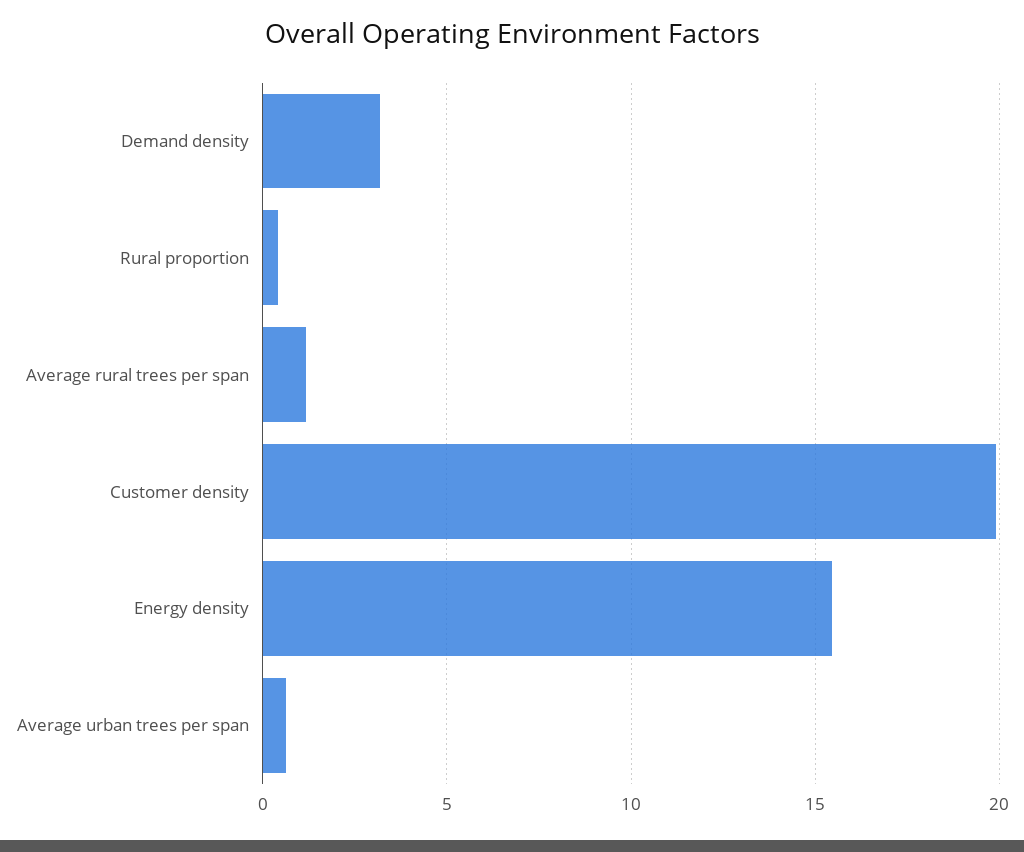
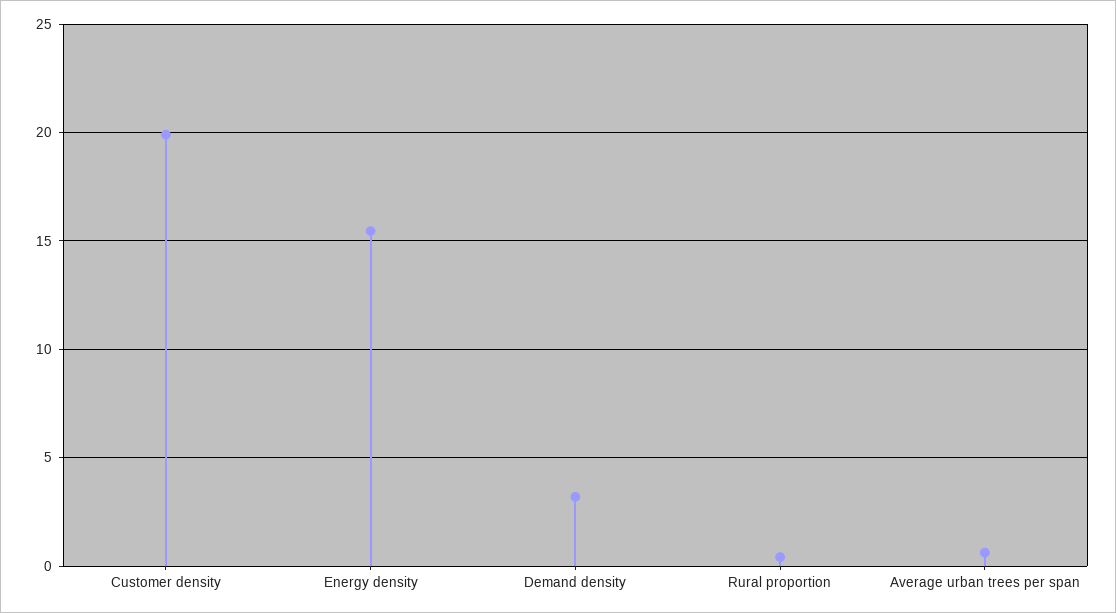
  {
    "Demand density": 3,
    "Rural proportion": 0.5,
-   "Average rural trees per span": 1,
    "Customer density": 20,
    "Energy density": 15.5,
    "Average urban trees per span": 0.5
  }

